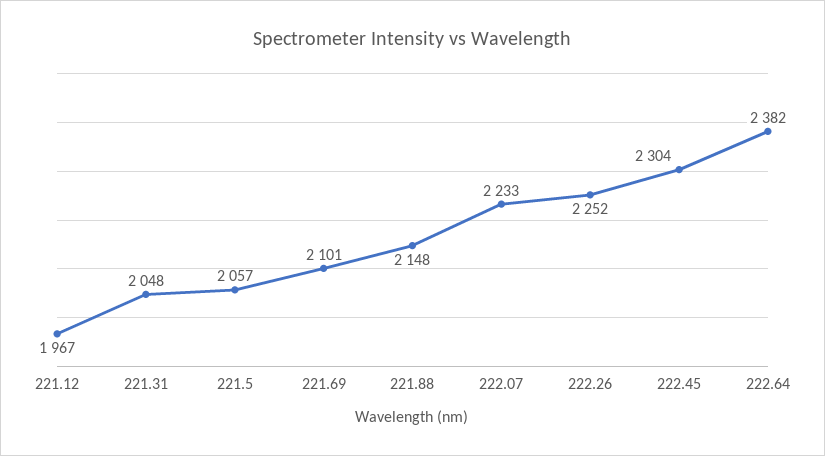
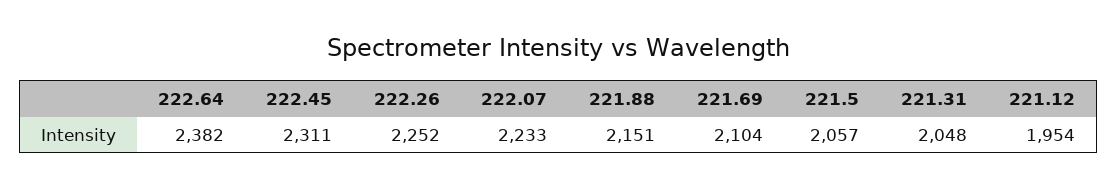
  {
-   "221.12": 1967,
+   "221.12": 1954,
    "221.31": 2048,
    "221.5": 2057,
-   "221.69": 2101,
+   "221.69": 2104,
-   "221.88": 2148,
+   "221.88": 2151,
    "222.07": 2233,
    "222.26": 2252,
-   "222.45": 2304,
+   "222.45": 2311,
    "222.64": 2382
  }

